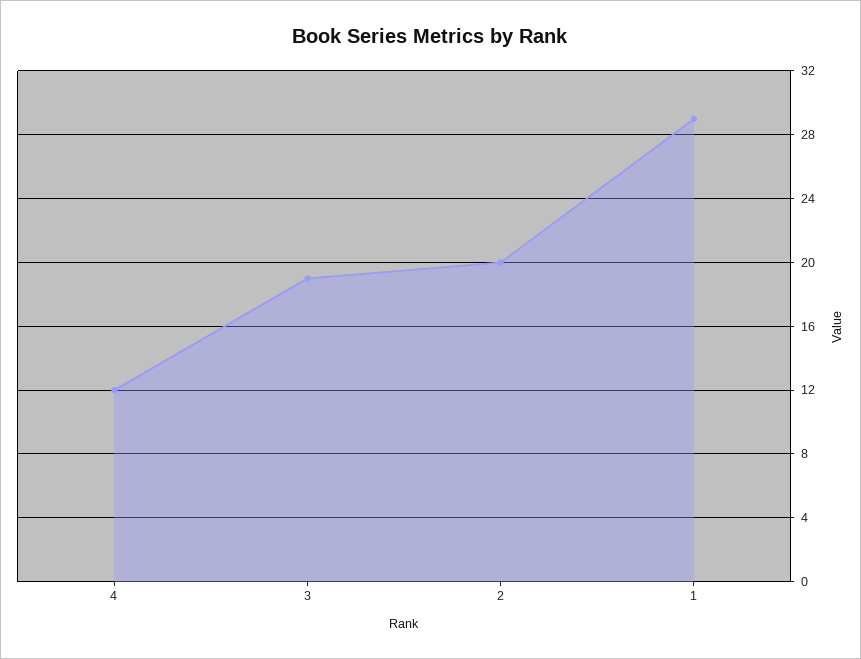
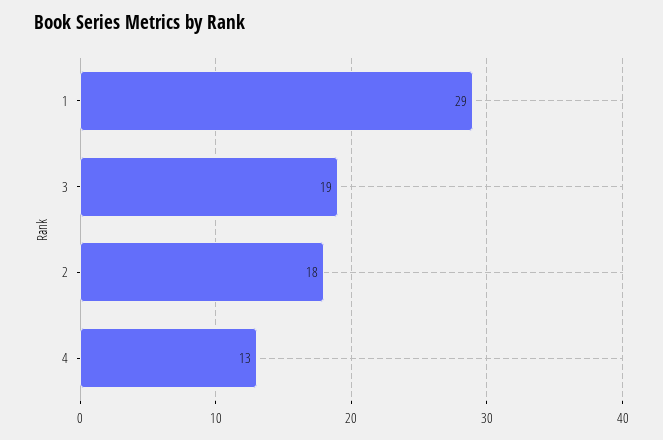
  {
-   "4": 12,
+   "4": 13,
    "3": 19,
-   "2": 20,
+   "2": 18,
    "1": 29
  }

